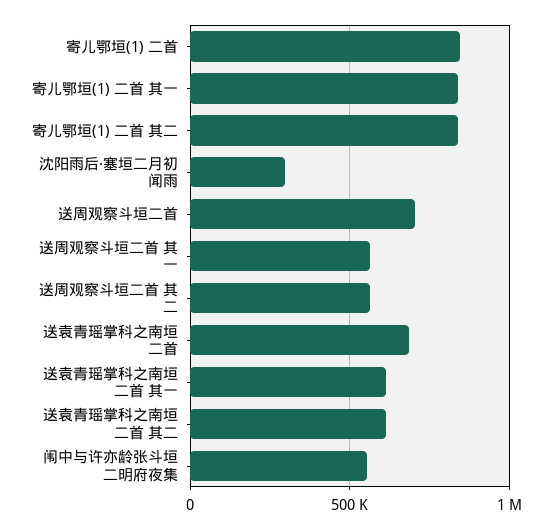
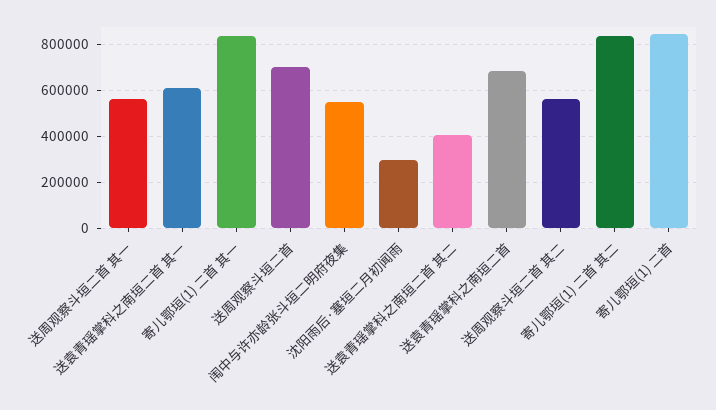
  {
    "寄儿鄂垣(1) 二首": 850000,
    "寄儿鄂垣(1) 二首 其一": 850000,
    "寄儿鄂垣(1) 二首 其二": 850000,
    "沈阳雨后·塞垣二月初闻雨": 300000,
    "送周观察斗垣二首": 700000,
    "送周观察斗垣二首 其一": 550000,
    "送周观察斗垣二首 其二": 550000,
    "送袁青瑶掌科之南垣二首": 700000,
    "送袁青瑶掌科之南垣二首 其一": 600000,
-   "送袁青瑶掌科之南垣二首 其二": 600000,
+   "送袁青瑶掌科之南垣二首 其二": 400000,
    "闱中与许亦龄张斗垣二明府夜集": 550000
  }

